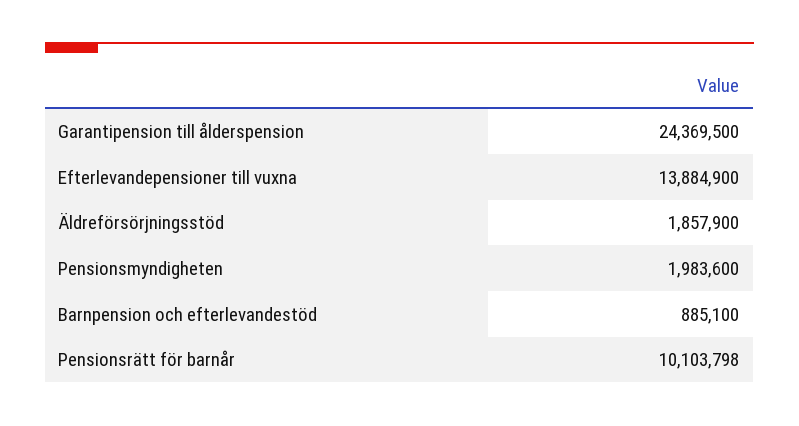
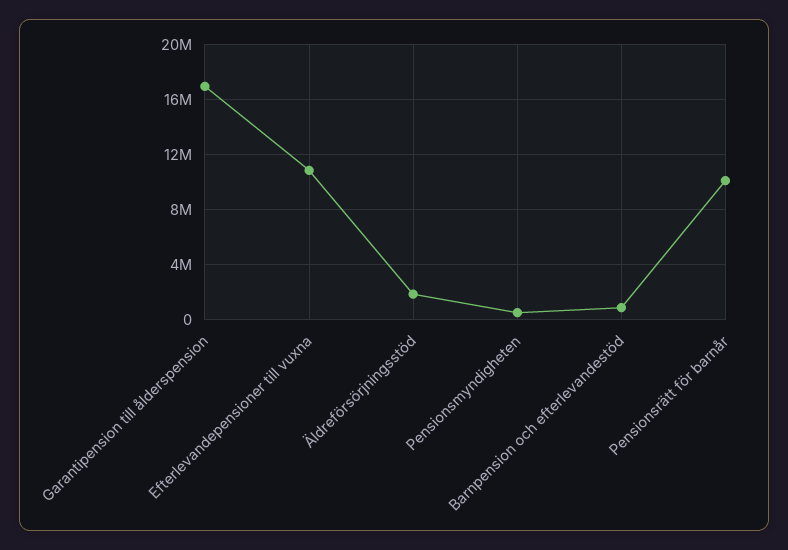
  {
-   "Garantipension till ålderspension": 24369500,
+   "Garantipension till ålderspension": 17000000,
-   "Efterlevandepensioner till vuxna": 13884900,
+   "Efterlevandepensioner till vuxna": 11000000,
    "Äldreförsörjningsstöd": 1857900,
-   "Pensionsmyndigheten": 1983600,
+   "Pensionsmyndigheten": 500000,
    "Barnpension och efterlevandestöd": 885100,
    "Pensionsrätt för barnår": 10103798
  }

